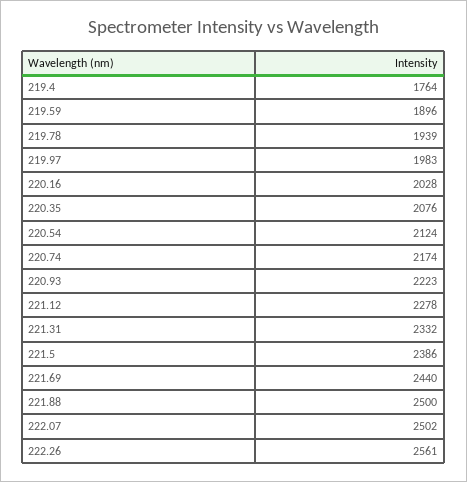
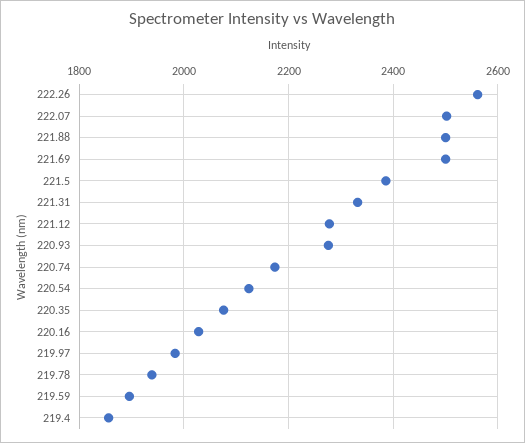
  {
-   "219.4": 1764,
+   "219.4": 1860,
    "219.59": 1896,
    "219.78": 1939,
    "219.97": 1983,
    "220.16": 2028,
    "220.35": 2076,
    "220.54": 2124,
    "220.74": 2174,
-   "220.93": 2223,
+   "220.93": 2280,
    "221.12": 2278,
    "221.31": 2332,
    "221.5": 2386,
-   "221.69": 2440,
+   "221.69": 2500,
    "221.88": 2500,
    "222.07": 2502,
    "222.26": 2561
  }

